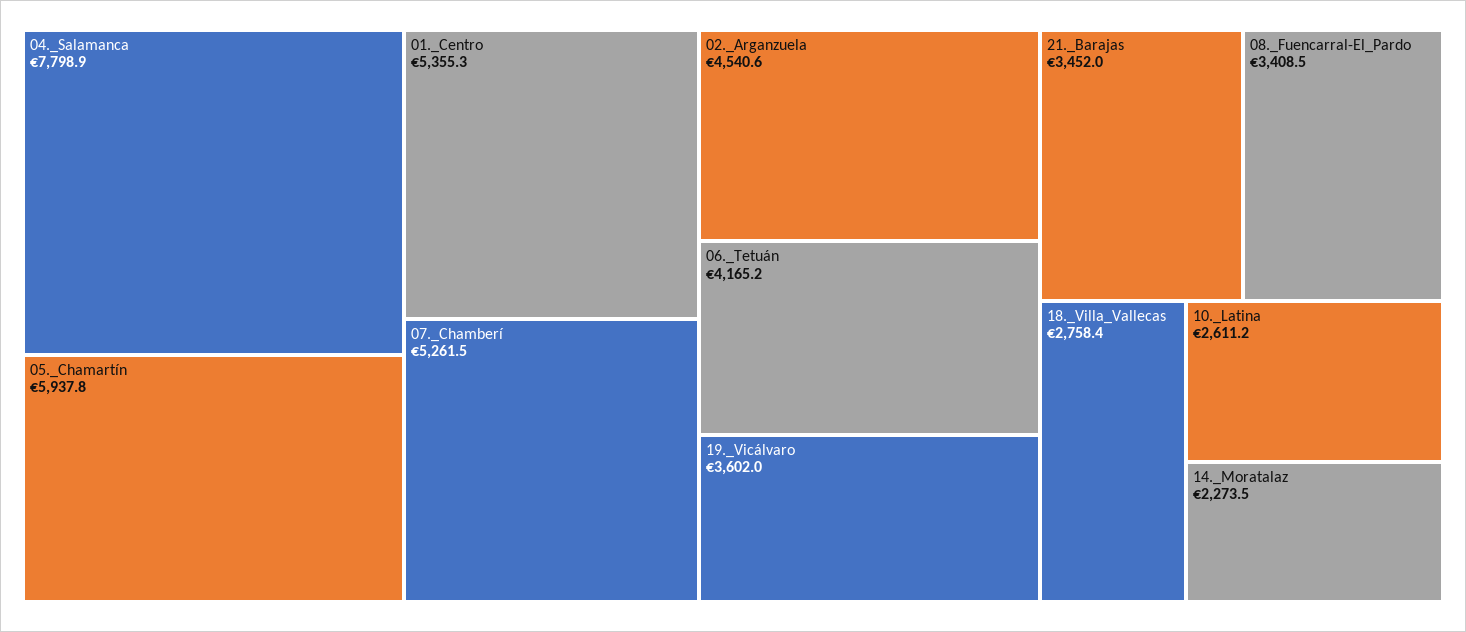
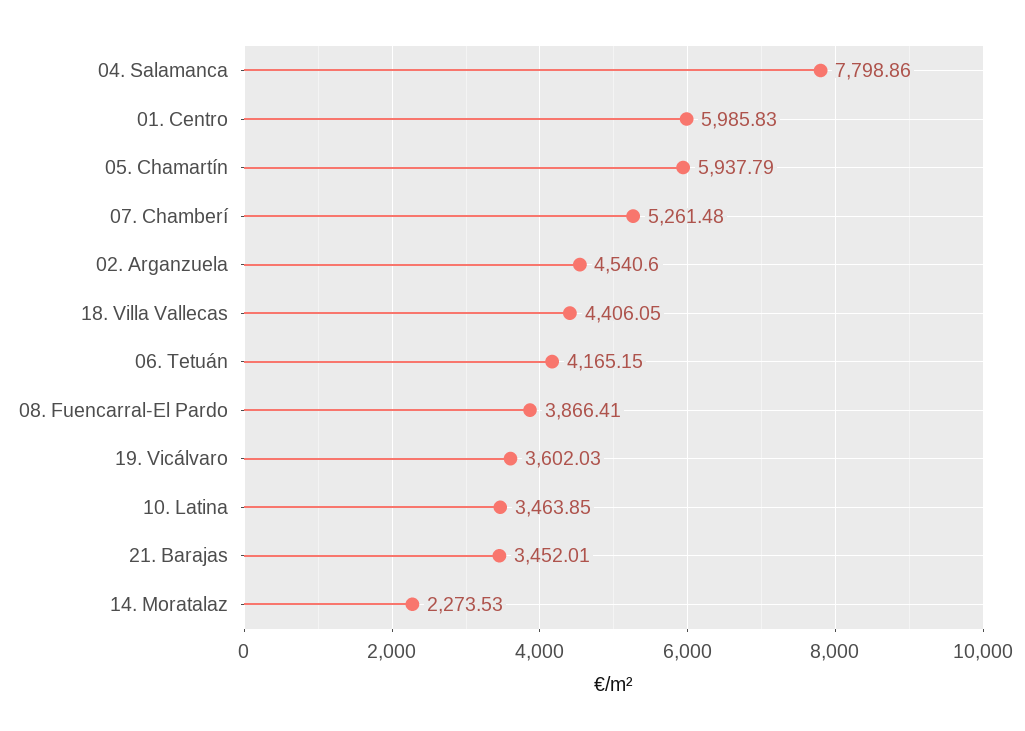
  {
    "04._Salamanca": 7798.86,
    "05._Chamartín": 5937.79,
-   "01._Centro": 5355.3,
+   "01._Centro": 5985.83,
    "07._Chamberí": 5261.48,
    "02._Arganzuela": 4540.6,
    "06._Tetuán": 4165.15,
    "19._Vicálvaro": 3602.03,
    "21._Barajas": 3452.01,
-   "08._Fuencarral-El_Pardo": 3408.5,
+   "08._Fuencarral-El_Pardo": 3866.41,
-   "18._Villa_Vallecas": 2758.4,
+   "18._Villa_Vallecas": 4406.05,
-   "10._Latina": 2611.2,
+   "10._Latina": 3463.85,
    "14._Moratalaz": 2273.53
  }

